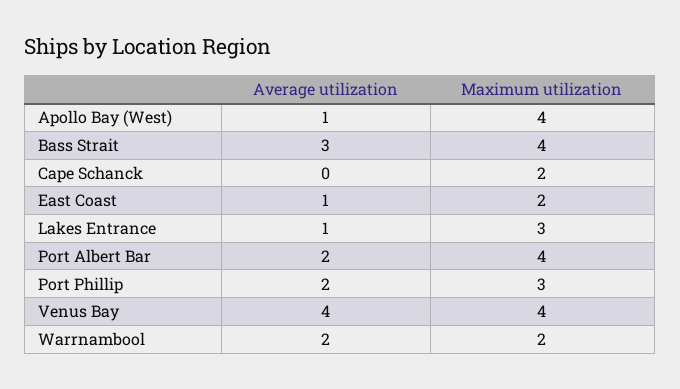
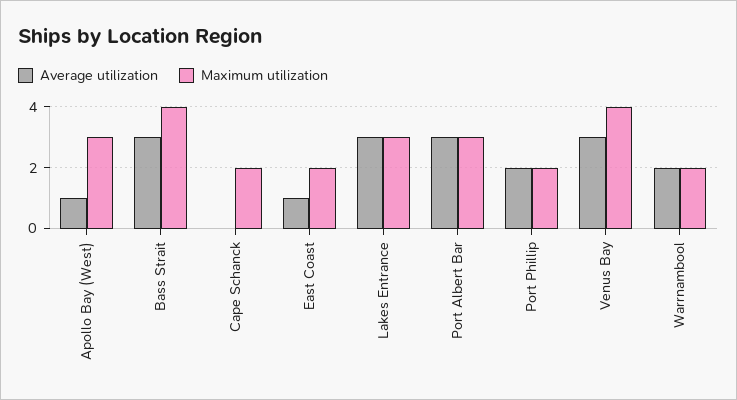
  {
    "Average utilization": {
      "Apollo Bay (West)": 1,
      "Bass Strait": 3,
      "Cape Schanck": 0,
      "East Coast": 1,
-     "Lakes Entrance": 1,
+     "Lakes Entrance": 3,
-     "Port Albert Bar": 2,
+     "Port Albert Bar": 3,
      "Port Phillip": 2,
-     "Venus Bay": 4,
+     "Venus Bay": 3,
      "Warrnambool": 2
    },
    "Maximum utilization": {
-     "Apollo Bay (West)": 4,
+     "Apollo Bay (West)": 3,
      "Bass Strait": 4,
      "Cape Schanck": 2,
      "East Coast": 2,
      "Lakes Entrance": 3,
-     "Port Albert Bar": 4,
+     "Port Albert Bar": 3,
-     "Port Phillip": 3,
+     "Port Phillip": 2,
      "Venus Bay": 4,
      "Warrnambool": 2
    }
  }

